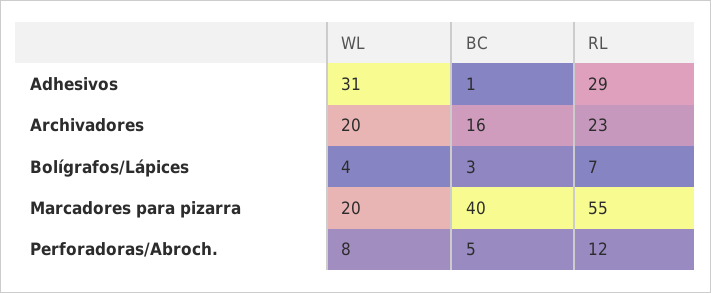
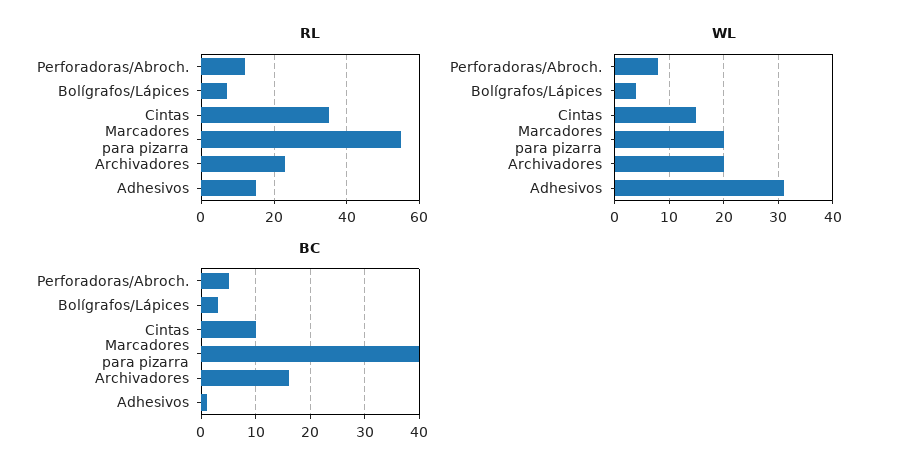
  {
    "WL": {
      "Adhesivos": 31,
      "Archivadores": 20,
      "Bolígrafos/Lápices": 4,
      "Marcadores para pizarra": 20,
-     "Perforadoras/Abroch.": 8
+     "Perforadoras/Abroch.": 8,
+     "Cintas": 15
    },
    "BC": {
      "Adhesivos": 1,
      "Archivadores": 16,
      "Bolígrafos/Lápices": 3,
      "Marcadores para pizarra": 40,
-     "Perforadoras/Abroch.": 5
+     "Perforadoras/Abroch.": 5,
+     "Cintas": 10
    },
    "RL": {
-     "Adhesivos": 29,
+     "Adhesivos": 15,
      "Archivadores": 23,
      "Bolígrafos/Lápices": 7,
      "Marcadores para pizarra": 55,
-     "Perforadoras/Abroch.": 12
+     "Perforadoras/Abroch.": 12,
+     "Cintas": 35
    }
  }

